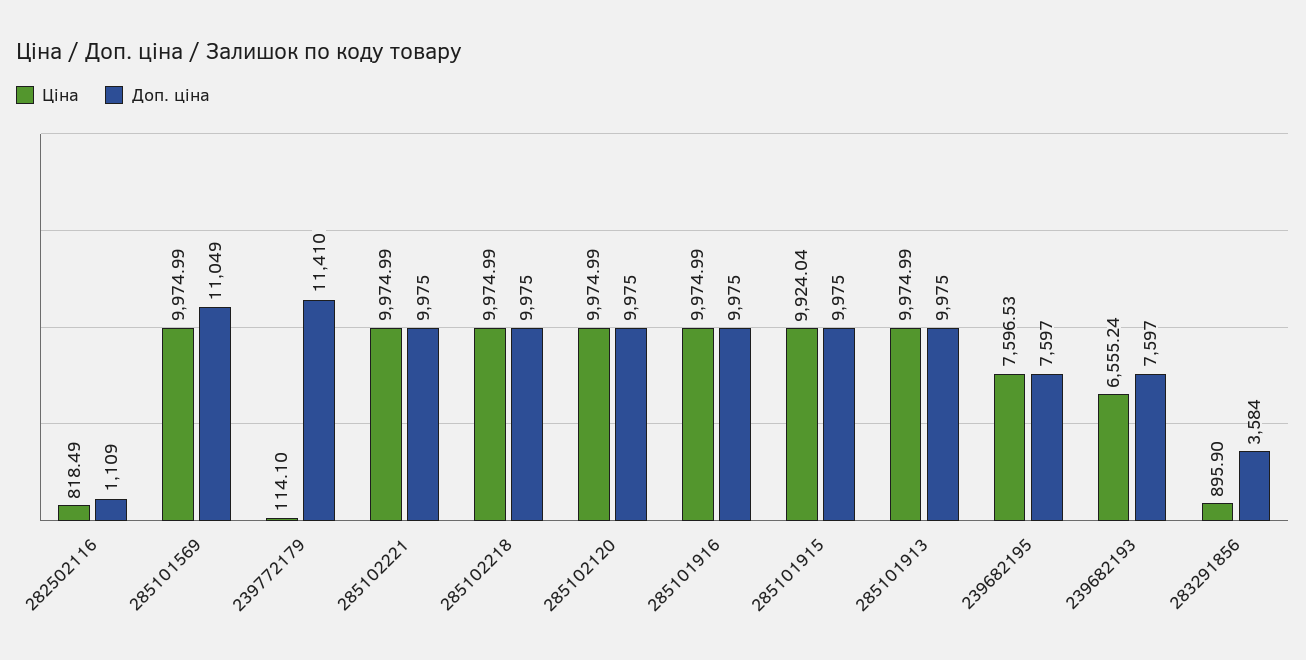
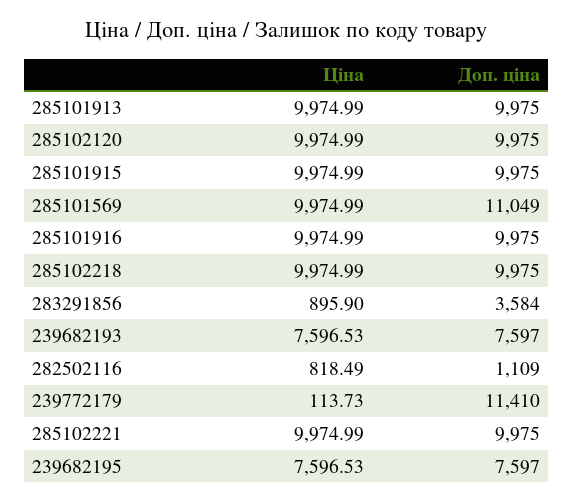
  {
    "Ціна": {
      "282502116": 818.49,
      "285101569": 9974.99,
-     "239772179": 114.1,
+     "239772179": 113.73,
      "285102221": 9974.99,
      "285102218": 9974.99,
      "285102120": 9974.99,
      "285101916": 9974.99,
-     "285101915": 9924.04,
+     "285101915": 9974.99,
      "285101913": 9974.99,
      "239682195": 7596.53,
-     "239682193": 6555.24,
+     "239682193": 7596.53,
      "283291856": 895.9
    },
    "Доп. ціна": {
      "282502116": 1109,
      "285101569": 11049,
      "239772179": 11410,
      "285102221": 9975,
      "285102218": 9975,
      "285102120": 9975,
      "285101916": 9975,
      "285101915": 9975,
      "285101913": 9975,
      "239682195": 7597,
      "239682193": 7597,
      "283291856": 3584
    }
  }

